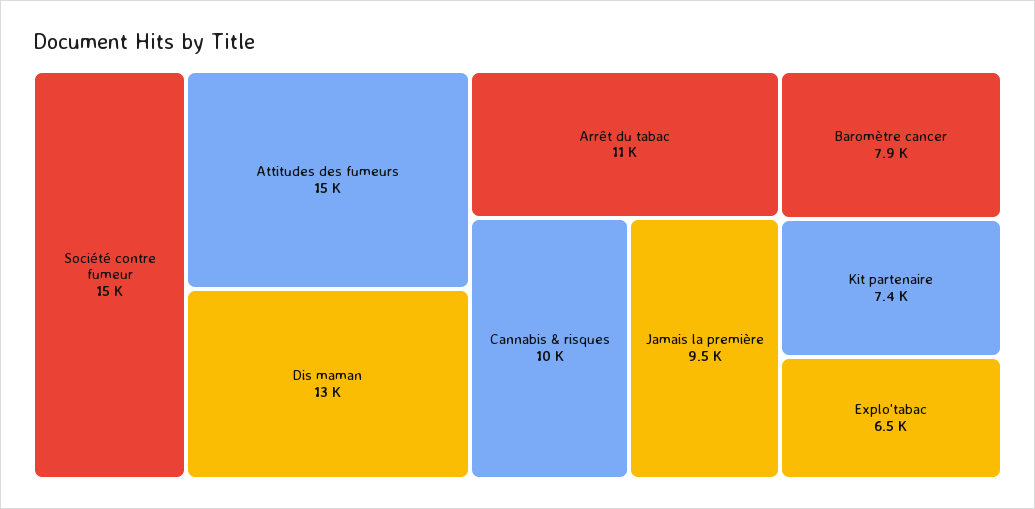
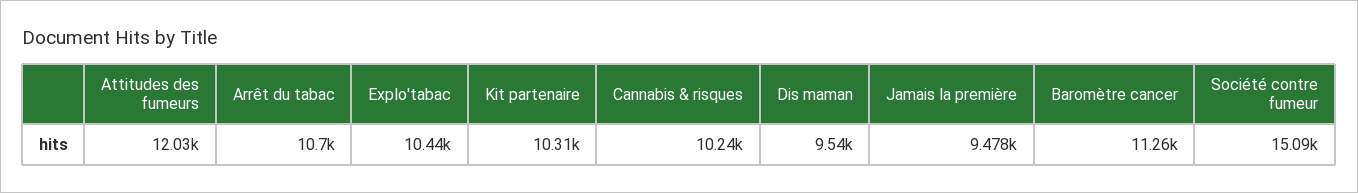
  {
    "Société contre fumeur": 15090,
-   "Attitudes des fumeurs": 15000,
+   "Attitudes des fumeurs": 12030,
-   "Dis maman": 13000,
+   "Dis maman": 9540,
    "Arrêt du tabac": 10700,
    "Cannabis & risques": 10240,
    "Jamais la première": 9478,
-   "Baromètre cancer": 7900,
+   "Baromètre cancer": 11260,
-   "Kit partenaire": 7400,
+   "Kit partenaire": 10310,
-   "Explo'tabac": 6500
+   "Explo'tabac": 10440
  }

